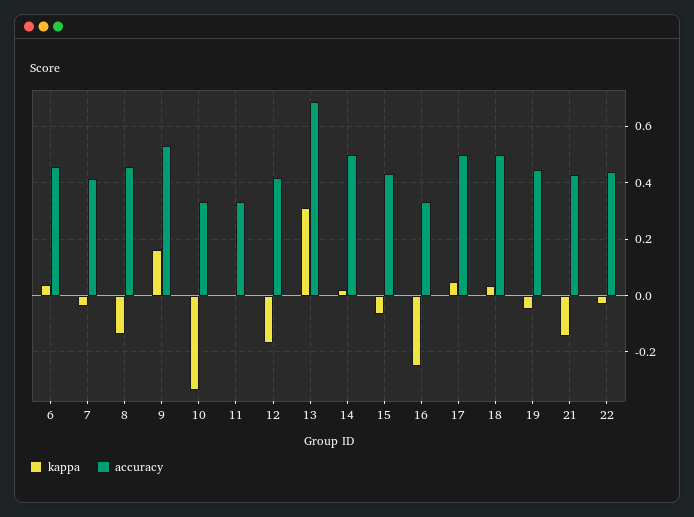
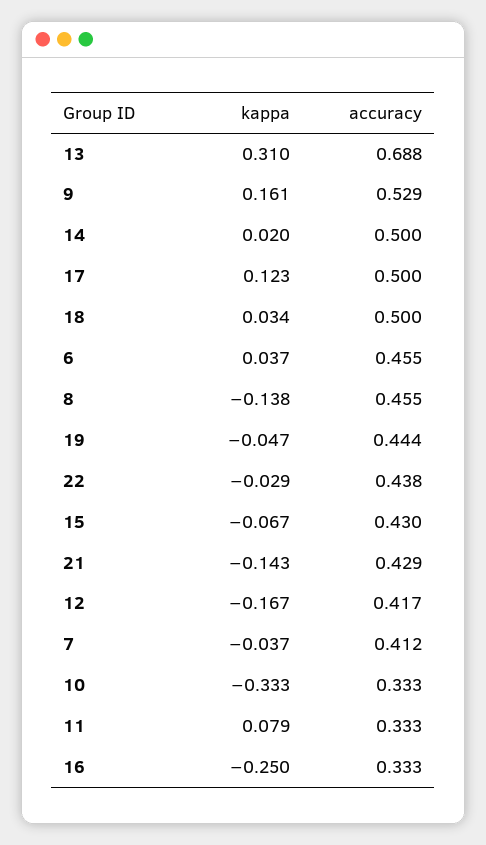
  {
    "kappa": {
      "6": 0.037,
      "7": -0.037,
      "8": -0.138,
      "9": 0.161,
      "10": -0.333,
-     "11": 0,
+     "11": 0.079,
      "12": -0.167,
      "13": 0.31,
      "14": 0.02,
      "15": -0.067,
      "16": -0.25,
-     "17": 0.05,
+     "17": 0.123,
      "18": 0.034,
      "19": -0.047,
      "21": -0.143,
      "22": -0.029
    },
    "accuracy": {
      "6": 0.455,
      "7": 0.412,
      "8": 0.455,
      "9": 0.529,
      "10": 0.333,
      "11": 0.333,
      "12": 0.417,
      "13": 0.688,
      "14": 0.5,
      "15": 0.43,
      "16": 0.333,
      "17": 0.5,
      "18": 0.5,
      "19": 0.444,
      "21": 0.429,
      "22": 0.438
    }
  }

